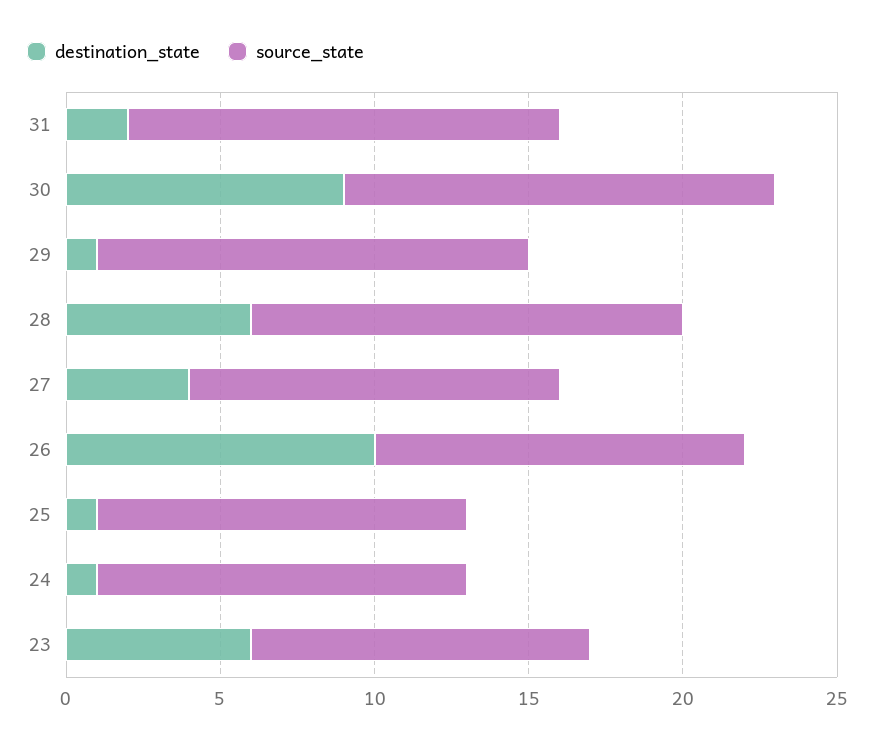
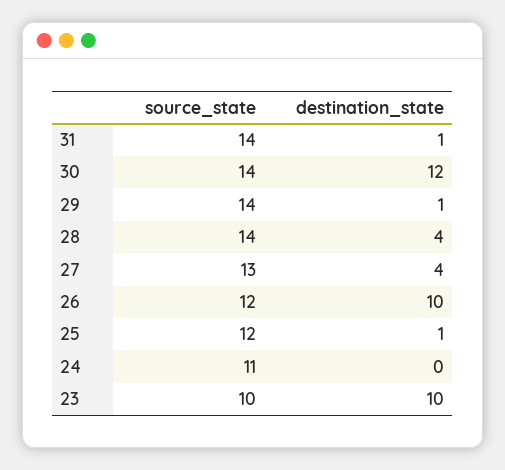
  {
    "destination_state": {
-     "31": 2,
+     "31": 1,
-     "30": 9,
+     "30": 12,
      "29": 1,
-     "28": 6,
+     "28": 4,
      "27": 4,
      "26": 10,
      "25": 1,
-     "24": 1,
+     "24": 0,
-     "23": 6
+     "23": 10
    },
    "source_state": {
      "31": 14,
      "30": 14,
      "29": 14,
      "28": 14,
-     "27": 12,
+     "27": 13,
      "26": 12,
      "25": 12,
-     "24": 12,
+     "24": 11,
-     "23": 11
+     "23": 10
    }
  }

